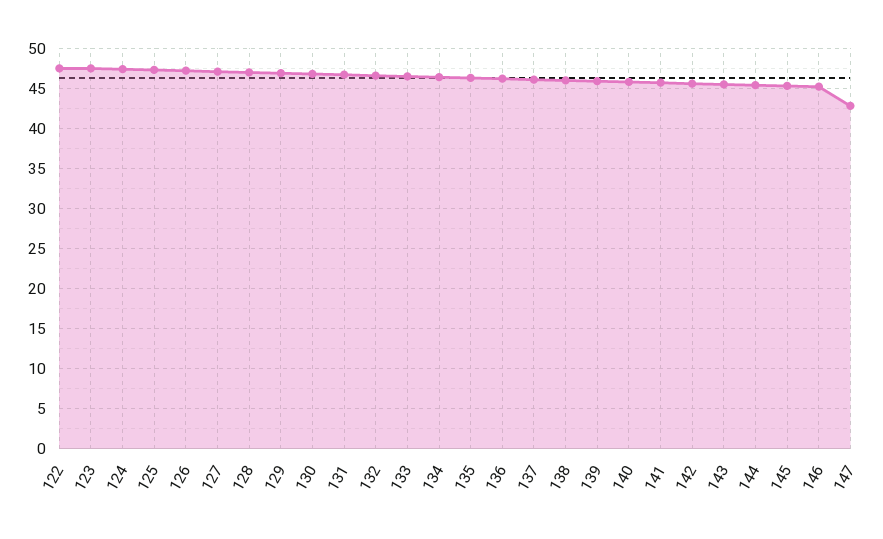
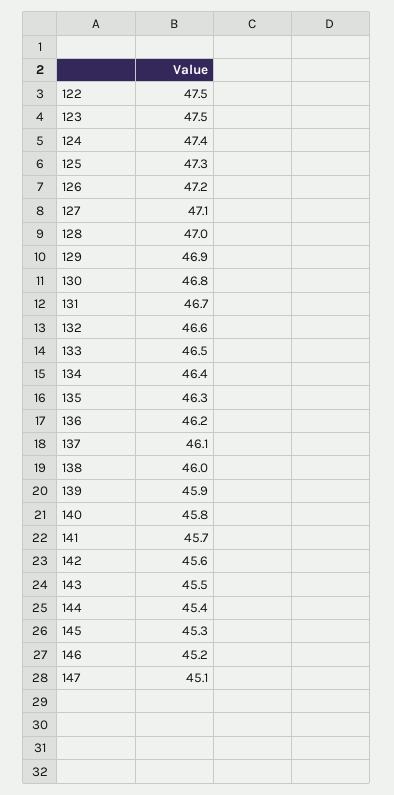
  {
    "122": 47.5,
    "123": 47.5,
    "124": 47.4,
    "125": 47.3,
    "126": 47.2,
    "127": 47.1,
    "128": 47,
    "129": 46.9,
    "130": 46.8,
    "131": 46.7,
    "132": 46.6,
    "133": 46.5,
    "134": 46.4,
    "135": 46.3,
    "136": 46.2,
    "137": 46.1,
    "138": 46,
    "139": 45.9,
    "140": 45.8,
    "141": 45.7,
    "142": 45.6,
    "143": 45.5,
    "144": 45.4,
    "145": 45.3,
    "146": 45.2,
-   "147": 43
+   "147": 45.1
  }

